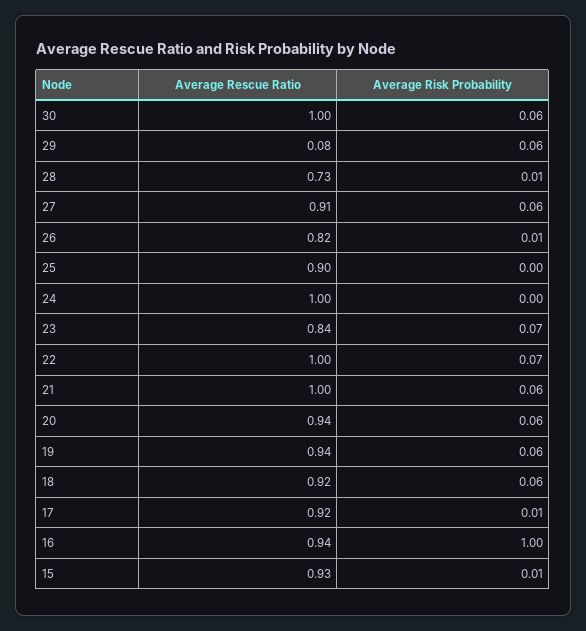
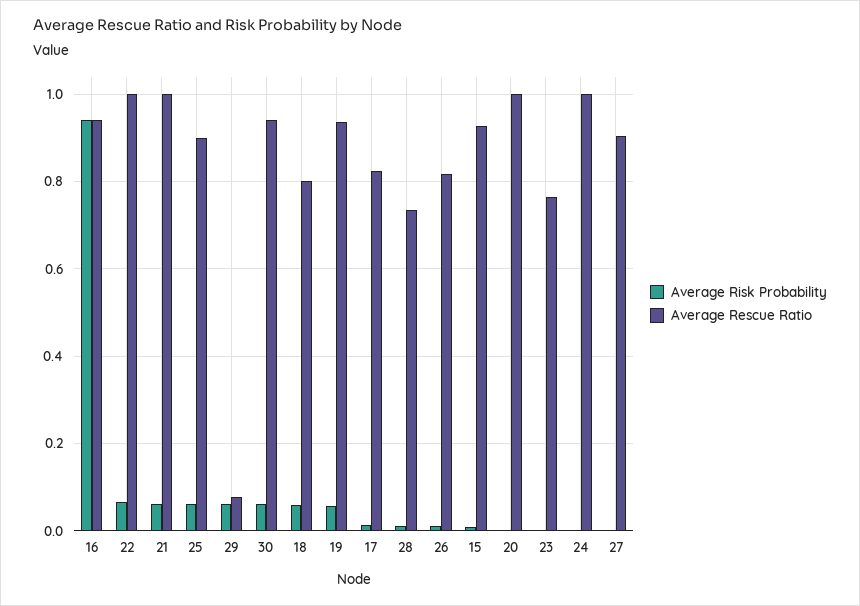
  {
    "Average Rescue Ratio": {
-     "30": 1,
+     "30": 0.94,
      "29": 0.08,
      "28": 0.73,
      "27": 0.91,
      "26": 0.82,
      "25": 0.9,
      "24": 1,
-     "23": 0.84,
+     "23": 0.76,
      "22": 1,
      "21": 1,
-     "20": 0.94,
+     "20": 1,
      "19": 0.94,
-     "18": 0.92,
+     "18": 0.8,
-     "17": 0.92,
+     "17": 0.82,
      "16": 0.94,
      "15": 0.93
    },
    "Average Risk Probability": {
      "30": 0.06,
      "29": 0.06,
      "28": 0.01,
-     "27": 0.06,
+     "27": 0,
      "26": 0.01,
-     "25": 0,
+     "25": 0.06,
      "24": 0,
-     "23": 0.07,
+     "23": 0,
      "22": 0.07,
      "21": 0.06,
-     "20": 0.06,
+     "20": 0,
      "19": 0.06,
      "18": 0.06,
      "17": 0.01,
-     "16": 1,
+     "16": 0.94,
      "15": 0.01
    }
  }

